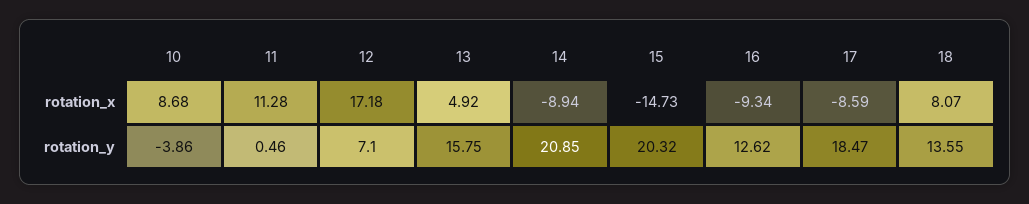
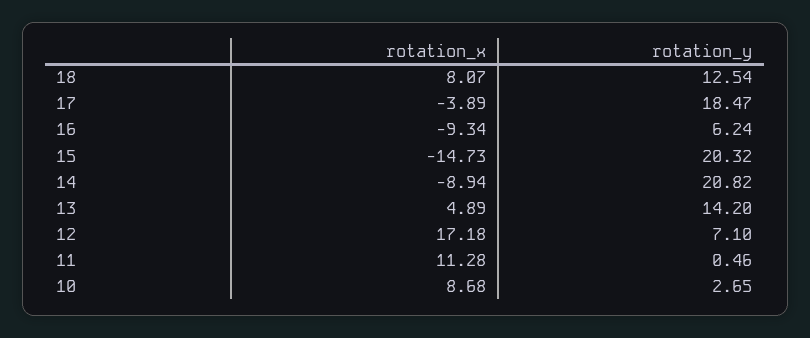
  {
    "10": {
      "rotation_x": 8.68,
-     "rotation_y": -3.86
+     "rotation_y": 2.65
    },
    "11": {
      "rotation_x": 11.28,
      "rotation_y": 0.46
    },
    "12": {
      "rotation_x": 17.18,
      "rotation_y": 7.1
    },
    "13": {
-     "rotation_x": 4.92,
+     "rotation_x": 4.89,
-     "rotation_y": 15.75
+     "rotation_y": 14.2
    },
    "14": {
      "rotation_x": -8.94,
-     "rotation_y": 20.85
+     "rotation_y": 20.82
    },
    "15": {
      "rotation_x": -14.73,
      "rotation_y": 20.32
    },
    "16": {
      "rotation_x": -9.34,
-     "rotation_y": 12.62
+     "rotation_y": 6.24
    },
    "17": {
-     "rotation_x": -8.59,
+     "rotation_x": -3.89,
      "rotation_y": 18.47
    },
    "18": {
      "rotation_x": 8.07,
-     "rotation_y": 13.55
+     "rotation_y": 12.54
    }
  }

